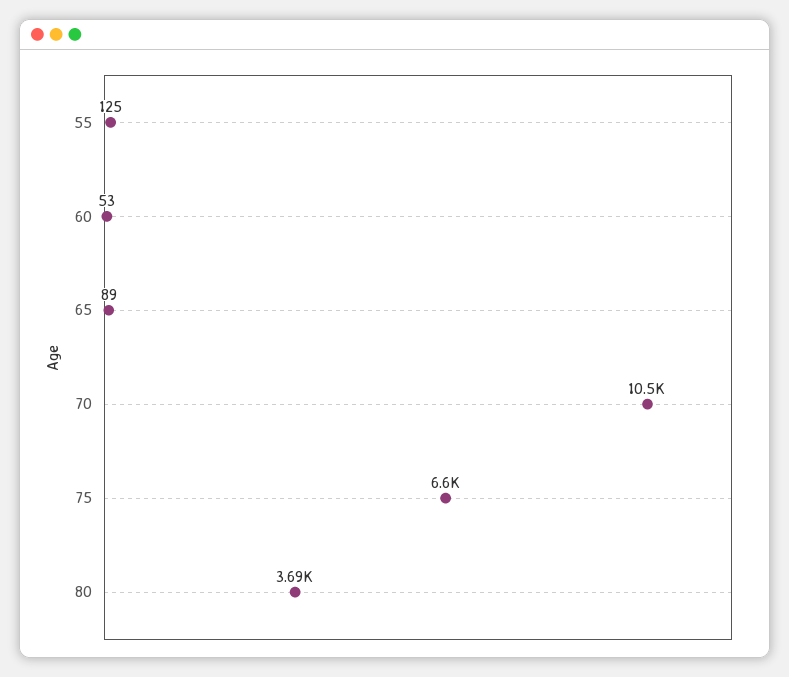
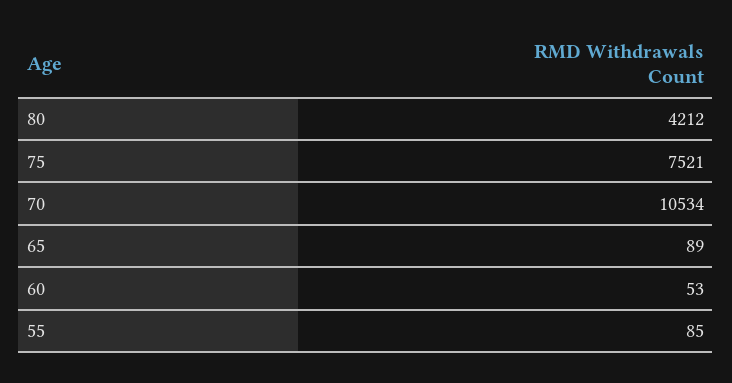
  {
-   "55": 125,
+   "55": 85,
    "60": 53,
    "65": 89,
    "70": 10534,
-   "75": 6600,
+   "75": 7521,
-   "80": 3690
+   "80": 4212
  }

